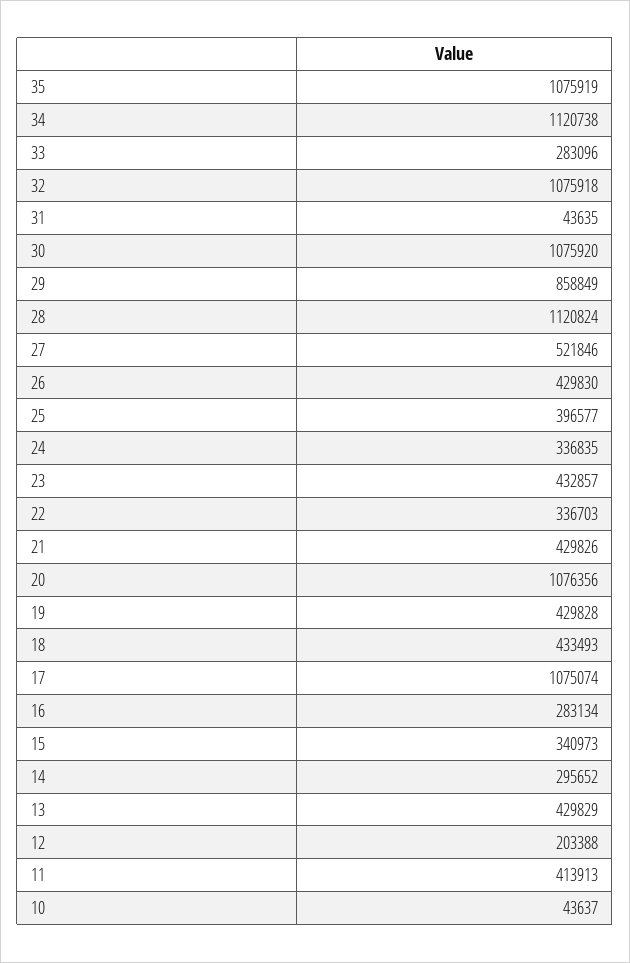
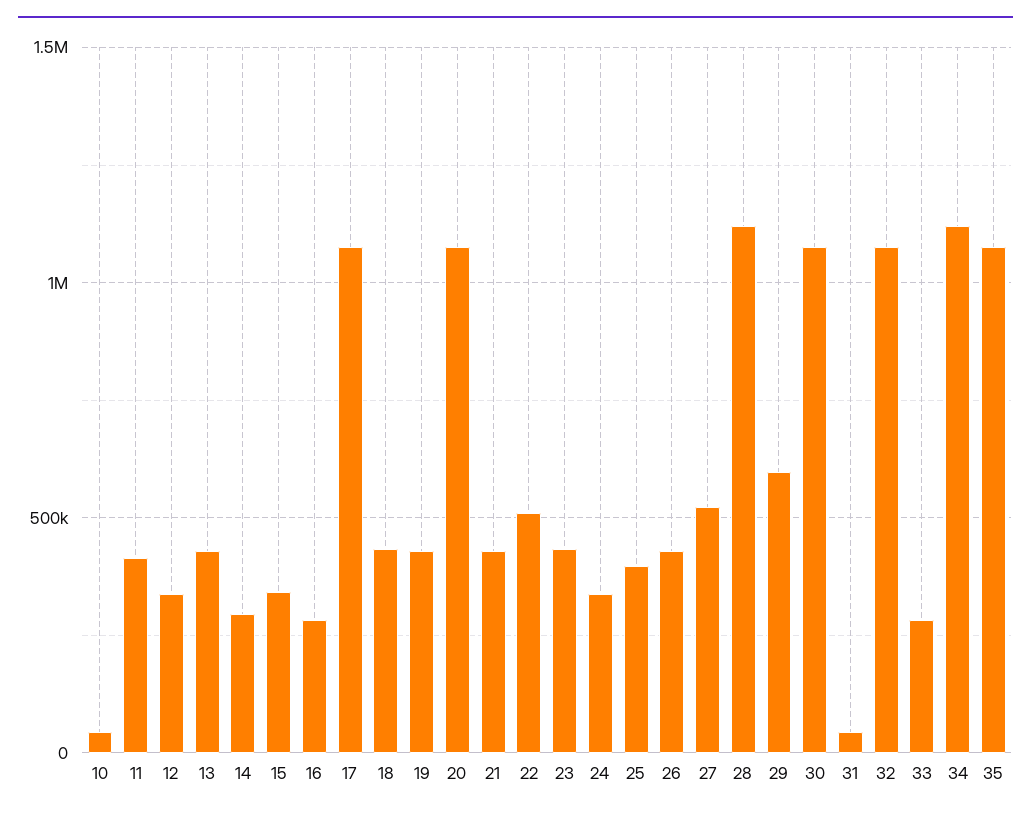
  {
    "35": 1075919,
    "34": 1120738,
    "33": 283096,
    "32": 1075918,
    "31": 43635,
    "30": 1075920,
-   "29": 858849,
+   "29": 600000,
    "28": 1120824,
    "27": 521846,
    "26": 429830,
    "25": 396577,
    "24": 336835,
    "23": 432857,
-   "22": 336703,
+   "22": 500000,
    "21": 429826,
    "20": 1076356,
    "19": 429828,
    "18": 433493,
    "17": 1075074,
    "16": 283134,
    "15": 340973,
    "14": 295652,
    "13": 429829,
-   "12": 203388,
+   "12": 350000,
    "11": 413913,
    "10": 43637
  }

